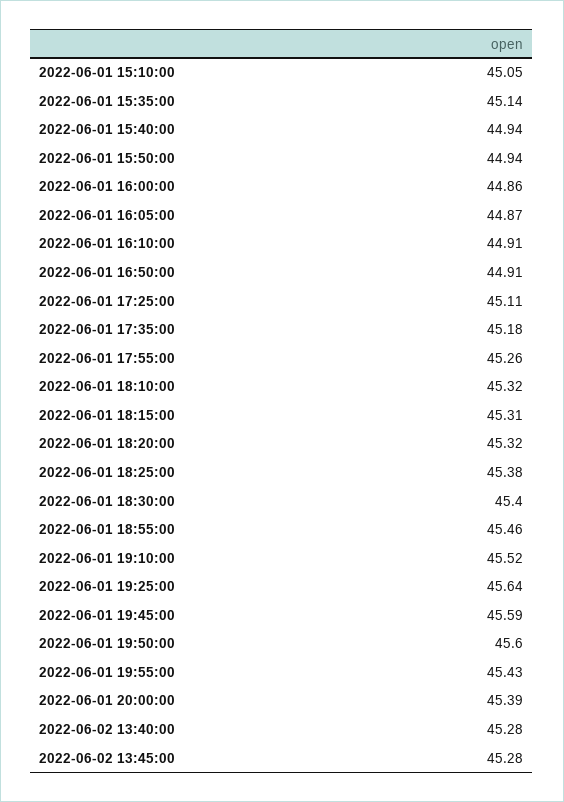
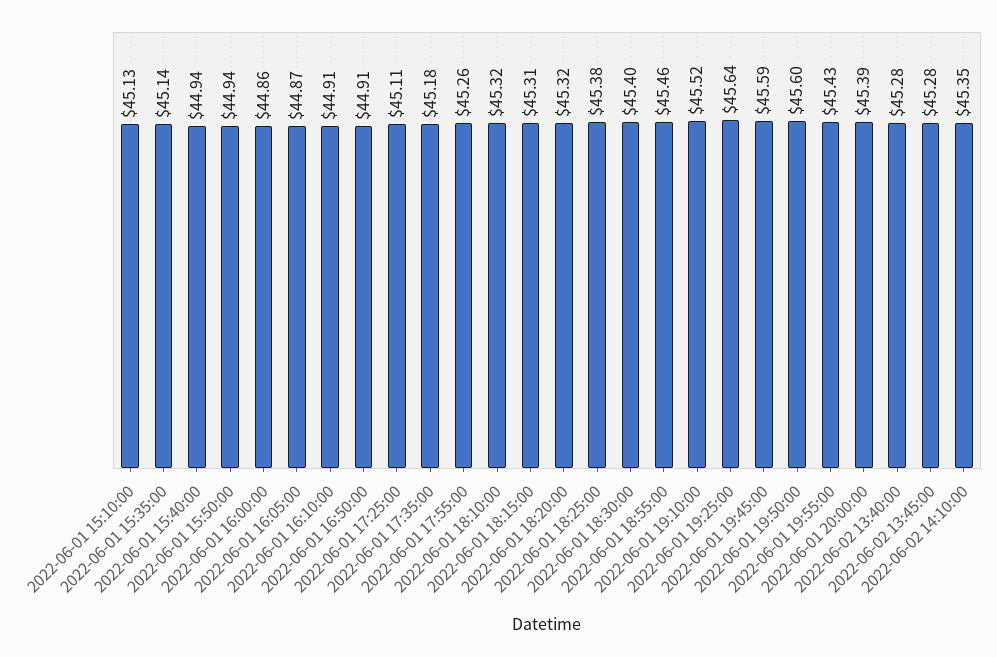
  {
-   "2022-06-01 15:10:00": 45.05,
+   "2022-06-01 15:10:00": 45.13,
    "2022-06-01 15:35:00": 45.14,
    "2022-06-01 15:40:00": 44.94,
    "2022-06-01 15:50:00": 44.94,
    "2022-06-01 16:00:00": 44.86,
    "2022-06-01 16:05:00": 44.87,
    "2022-06-01 16:10:00": 44.91,
    "2022-06-01 16:50:00": 44.91,
    "2022-06-01 17:25:00": 45.11,
    "2022-06-01 17:35:00": 45.18,
    "2022-06-01 17:55:00": 45.26,
    "2022-06-01 18:10:00": 45.32,
    "2022-06-01 18:15:00": 45.31,
    "2022-06-01 18:20:00": 45.32,
    "2022-06-01 18:25:00": 45.38,
    "2022-06-01 18:30:00": 45.4,
    "2022-06-01 18:55:00": 45.46,
    "2022-06-01 19:10:00": 45.52,
    "2022-06-01 19:25:00": 45.64,
    "2022-06-01 19:45:00": 45.59,
    "2022-06-01 19:50:00": 45.6,
    "2022-06-01 19:55:00": 45.43,
    "2022-06-01 20:00:00": 45.39,
    "2022-06-02 13:40:00": 45.28,
-   "2022-06-02 13:45:00": 45.28
+   "2022-06-02 13:45:00": 45.28,
+   "2022-06-02 14:10:00": 45.35
  }

